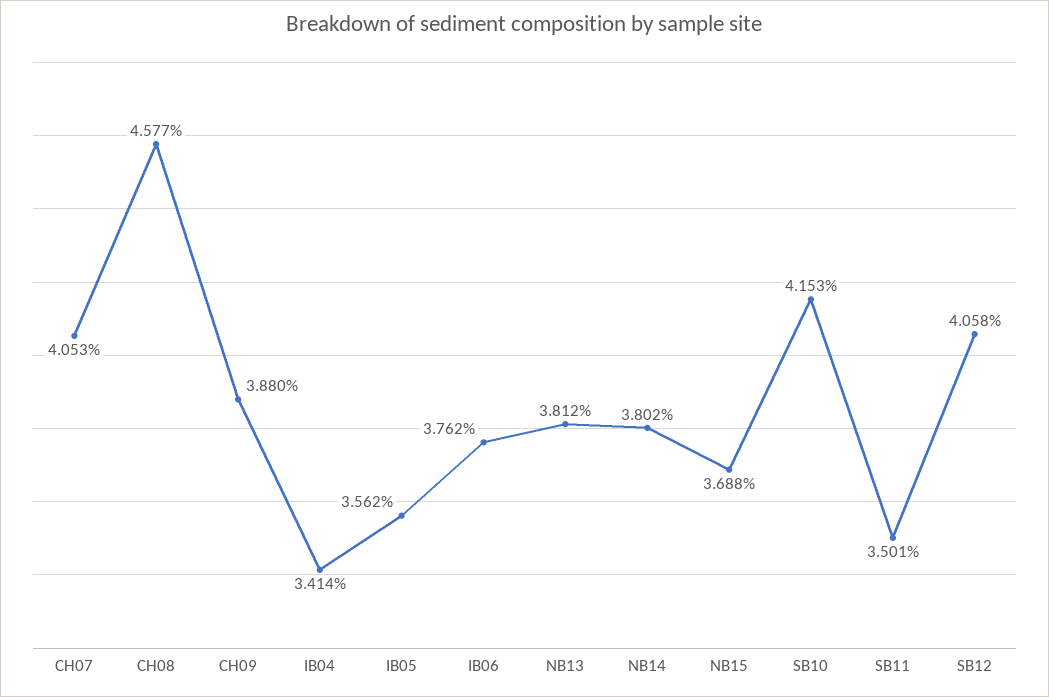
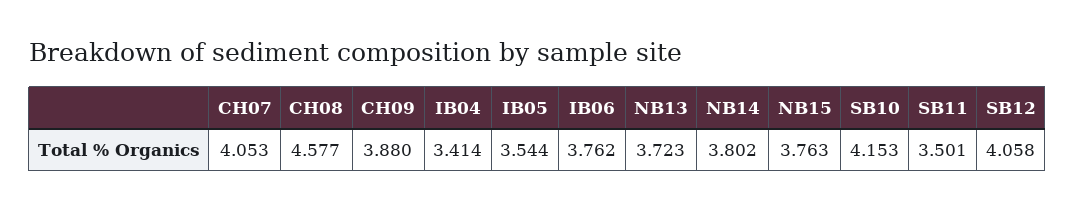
  {
    "CH07": 4.053,
    "CH08": 4.577,
    "CH09": 3.88,
    "IB04": 3.414,
-   "IB05": 3.562,
+   "IB05": 3.544,
    "IB06": 3.762,
-   "NB13": 3.812,
+   "NB13": 3.723,
    "NB14": 3.802,
-   "NB15": 3.688,
+   "NB15": 3.763,
    "SB10": 4.153,
    "SB11": 3.501,
    "SB12": 4.058
  }

